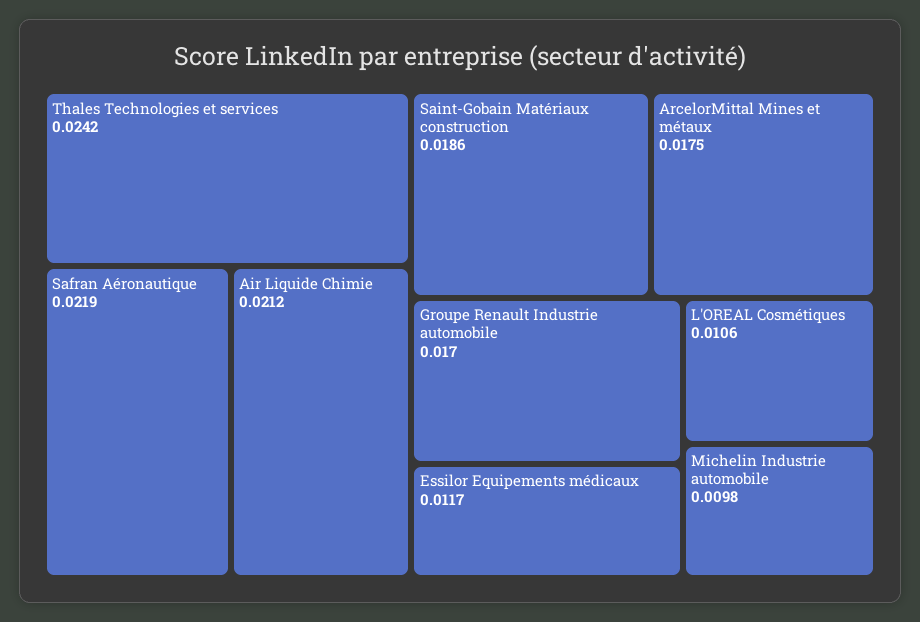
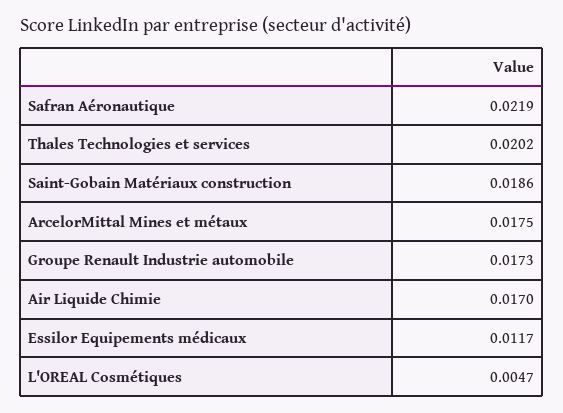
  {
-   "Thales Technologies et services": 0.0242,
+   "Thales Technologies et services": 0.0202,
    "Safran Aéronautique": 0.0219,
-   "Air Liquide Chimie": 0.0212,
+   "Air Liquide Chimie": 0.017,
    "Saint-Gobain Matériaux construction": 0.0186,
    "ArcelorMittal Mines et métaux": 0.0175,
-   "Groupe Renault Industrie automobile": 0.017,
+   "Groupe Renault Industrie automobile": 0.0173,
    "Essilor Equipements médicaux": 0.0117,
-   "L'OREAL Cosmétiques": 0.0106,
+   "L'OREAL Cosmétiques": 0.0047
-   "Michelin Industrie automobile": 0.0098
  }

